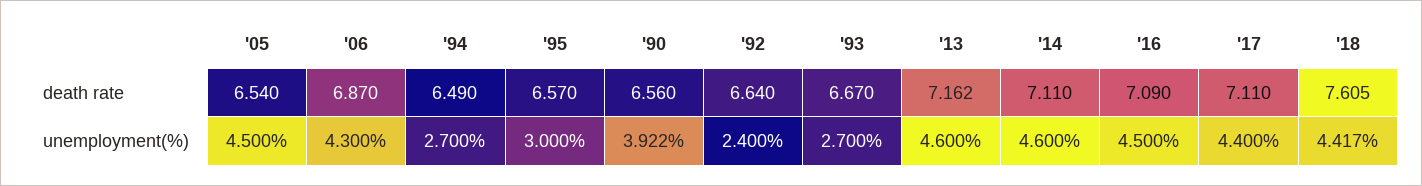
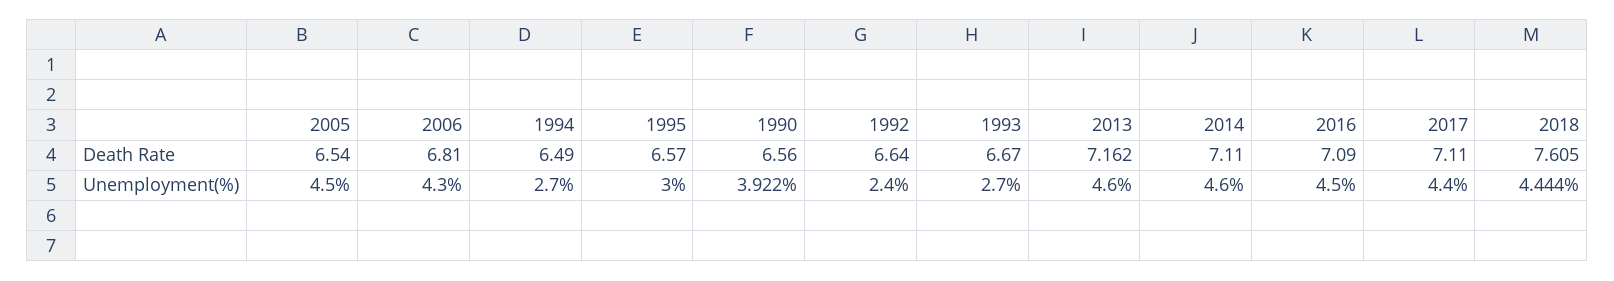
  {
    "'05": {
      "death rate": 6.54,
      "unemployment(%)": 4.5
    },
    "'06": {
-     "death rate": 6.87,
+     "death rate": 6.81,
      "unemployment(%)": 4.3
    },
    "'94": {
      "death rate": 6.49,
      "unemployment(%)": 2.7
    },
    "'95": {
      "death rate": 6.57,
      "unemployment(%)": 3
    },
    "'90": {
      "death rate": 6.56,
      "unemployment(%)": 3.922
    },
    "'92": {
      "death rate": 6.64,
      "unemployment(%)": 2.4
    },
    "'93": {
      "death rate": 6.67,
      "unemployment(%)": 2.7
    },
    "'13": {
      "death rate": 7.162,
      "unemployment(%)": 4.6
    },
    "'14": {
      "death rate": 7.11,
      "unemployment(%)": 4.6
    },
    "'16": {
      "death rate": 7.09,
      "unemployment(%)": 4.5
    },
    "'17": {
      "death rate": 7.11,
      "unemployment(%)": 4.4
    },
    "'18": {
      "death rate": 7.605,
-     "unemployment(%)": 4.417
+     "unemployment(%)": 4.444
    }
  }

